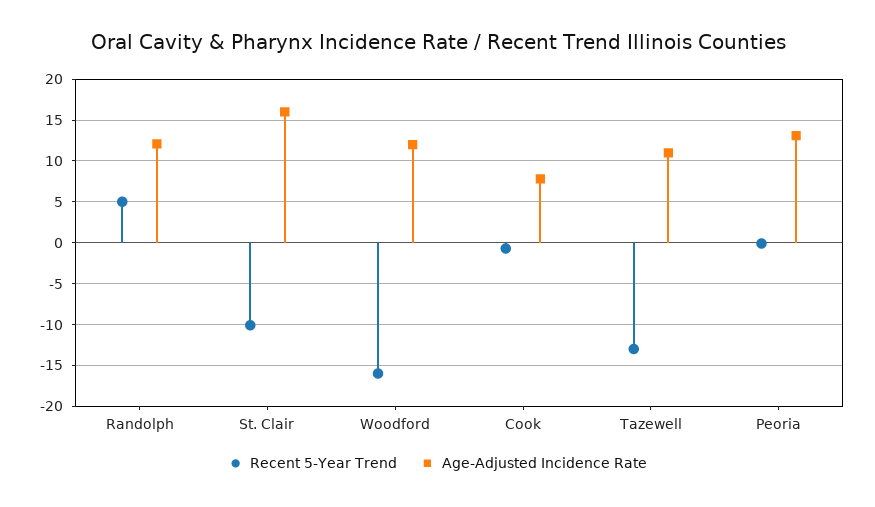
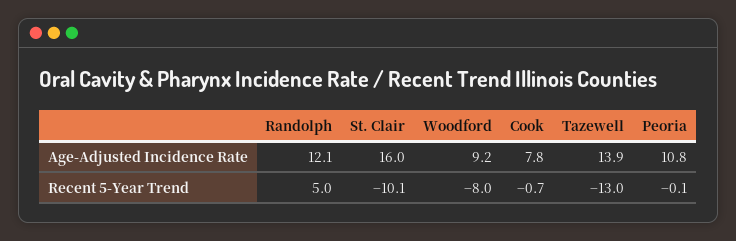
  {
    "Recent 5-Year Trend": {
      "Randolph": 5,
      "St. Clair": -10.1,
-     "Woodford": -16,
+     "Woodford": -8,
      "Cook": -0.7,
      "Tazewell": -13,
      "Peoria": -0.1
    },
    "Age-Adjusted Incidence Rate": {
      "Randolph": 12.1,
      "St. Clair": 16,
-     "Woodford": 12,
+     "Woodford": 9.2,
      "Cook": 7.8,
-     "Tazewell": 11,
+     "Tazewell": 13.9,
-     "Peoria": 13
+     "Peoria": 10.8
    }
  }

